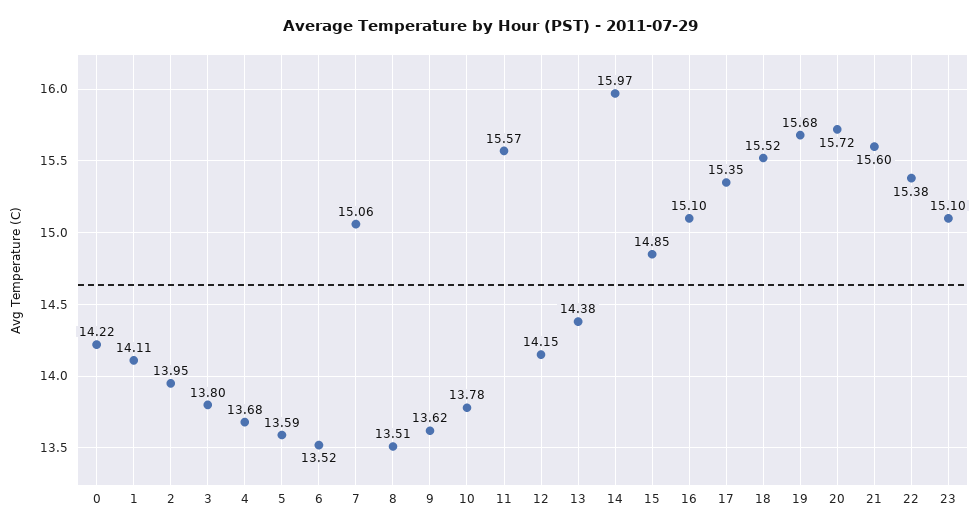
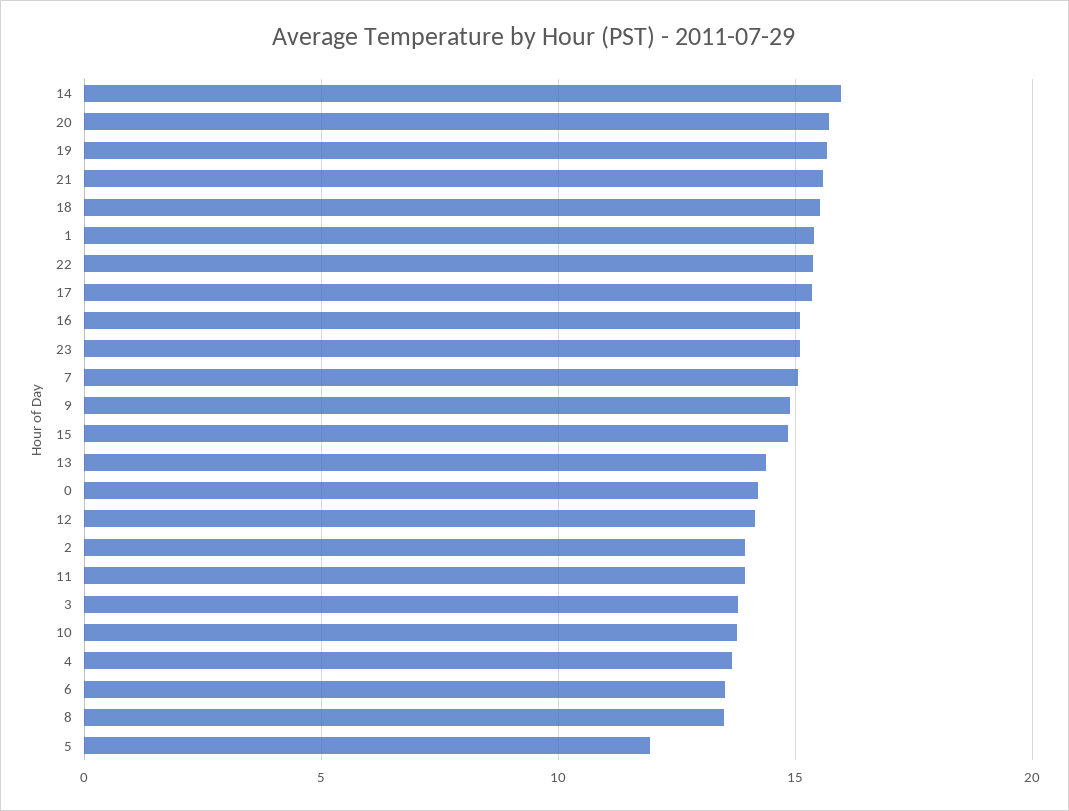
  {
    "0": 14.22,
-   "1": 14.11,
+   "1": 15.5,
    "2": 13.95,
    "3": 13.8,
    "4": 13.68,
-   "5": 13.59,
+   "5": 12,
    "6": 13.52,
    "7": 15.06,
    "8": 13.51,
-   "9": 13.62,
+   "9": 15,
    "10": 13.78,
-   "11": 15.57,
+   "11": 14,
    "12": 14.15,
    "13": 14.38,
    "14": 15.97,
    "15": 14.85,
    "16": 15.1,
    "17": 15.35,
    "18": 15.52,
    "19": 15.68,
    "20": 15.72,
    "21": 15.6,
    "22": 15.38,
    "23": 15.1
  }

